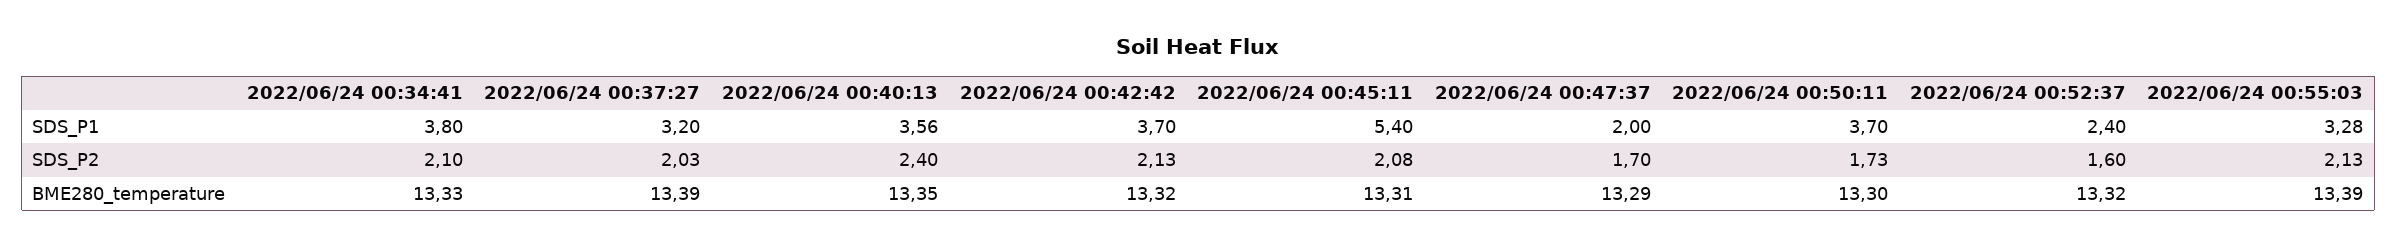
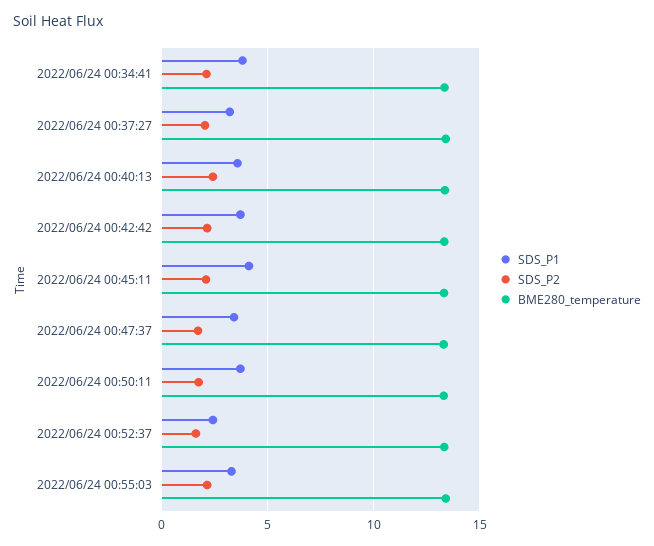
  {
    "SDS_P1": {
      "2022/06/24 00:34:41": 3.8,
      "2022/06/24 00:37:27": 3.2,
      "2022/06/24 00:40:13": 3.56,
      "2022/06/24 00:42:42": 3.7,
-     "2022/06/24 00:45:11": 5.4,
+     "2022/06/24 00:45:11": 4,
-     "2022/06/24 00:47:37": 2,
+     "2022/06/24 00:47:37": 3.5,
      "2022/06/24 00:50:11": 3.7,
      "2022/06/24 00:52:37": 2.4,
      "2022/06/24 00:55:03": 3.28
    },
    "SDS_P2": {
      "2022/06/24 00:34:41": 2.1,
      "2022/06/24 00:37:27": 2.03,
      "2022/06/24 00:40:13": 2.4,
      "2022/06/24 00:42:42": 2.13,
      "2022/06/24 00:45:11": 2.08,
      "2022/06/24 00:47:37": 1.7,
      "2022/06/24 00:50:11": 1.73,
      "2022/06/24 00:52:37": 1.6,
      "2022/06/24 00:55:03": 2.13
    },
    "BME280_temperature": {
      "2022/06/24 00:34:41": 13.33,
      "2022/06/24 00:37:27": 13.39,
      "2022/06/24 00:40:13": 13.35,
      "2022/06/24 00:42:42": 13.32,
      "2022/06/24 00:45:11": 13.31,
      "2022/06/24 00:47:37": 13.29,
      "2022/06/24 00:50:11": 13.3,
      "2022/06/24 00:52:37": 13.32,
      "2022/06/24 00:55:03": 13.39
    }
  }

